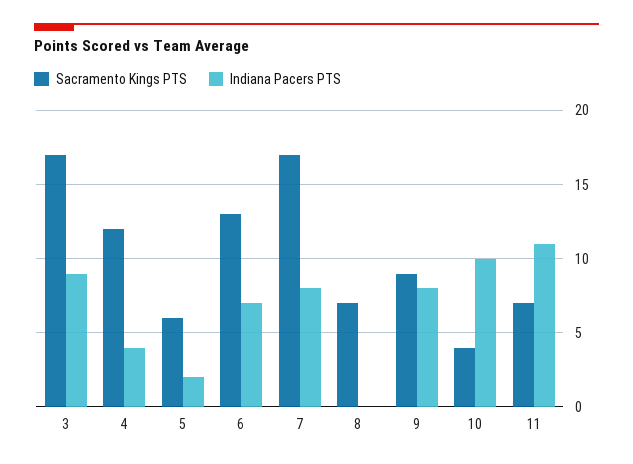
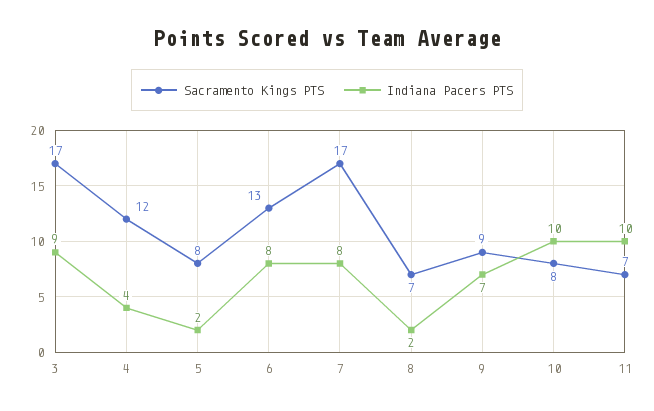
  {
    "Sacramento Kings PTS": {
      "3": 17,
      "4": 12,
-     "5": 6,
+     "5": 8,
      "6": 13,
      "7": 17,
      "8": 7,
      "9": 9,
-     "10": 4,
+     "10": 8,
      "11": 7
    },
    "Indiana Pacers PTS": {
      "3": 9,
      "4": 4,
      "5": 2,
-     "6": 7,
+     "6": 8,
      "7": 8,
-     "8": 0,
+     "8": 2,
-     "9": 8,
+     "9": 7,
      "10": 10,
-     "11": 11
+     "11": 10
    }
  }

